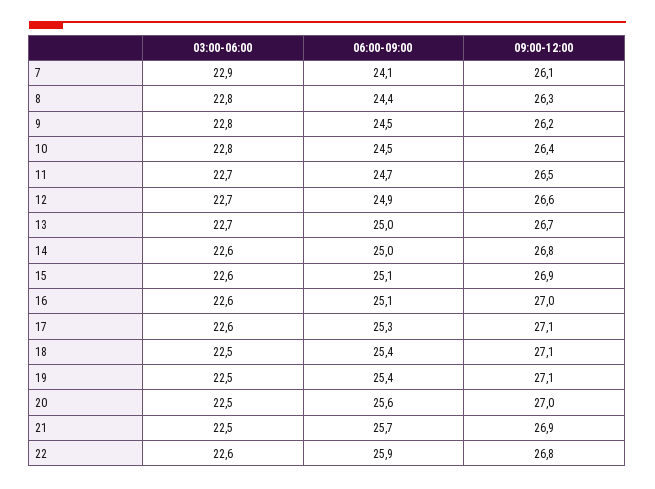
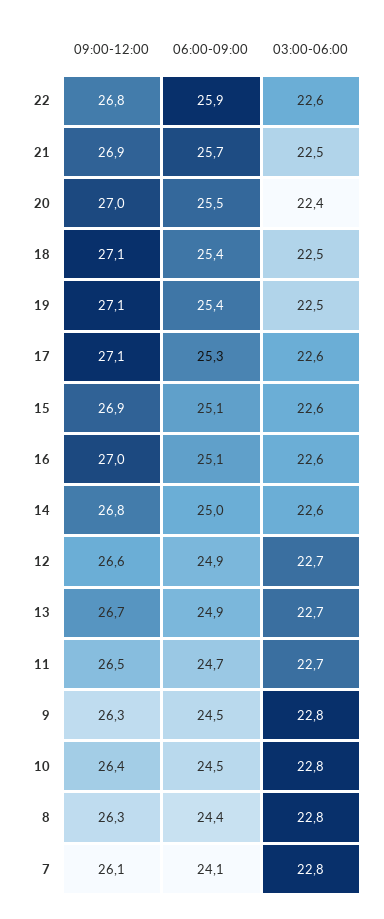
  {
    "03:00-06:00": {
-     "7": 22.9,
+     "7": 22.8,
      "8": 22.8,
      "9": 22.8,
      "10": 22.8,
      "11": 22.7,
      "12": 22.7,
      "13": 22.7,
      "14": 22.6,
      "15": 22.6,
      "16": 22.6,
      "17": 22.6,
      "18": 22.5,
      "19": 22.5,
-     "20": 22.5,
+     "20": 22.4,
      "21": 22.5,
      "22": 22.6
    },
    "06:00-09:00": {
      "7": 24.1,
      "8": 24.4,
      "9": 24.5,
      "10": 24.5,
      "11": 24.7,
      "12": 24.9,
-     "13": 25,
+     "13": 24.9,
      "14": 25,
      "15": 25.1,
      "16": 25.1,
      "17": 25.3,
      "18": 25.4,
      "19": 25.4,
-     "20": 25.6,
+     "20": 25.5,
      "21": 25.7,
      "22": 25.9
    },
    "09:00-12:00": {
      "7": 26.1,
      "8": 26.3,
-     "9": 26.2,
+     "9": 26.3,
      "10": 26.4,
      "11": 26.5,
      "12": 26.6,
      "13": 26.7,
      "14": 26.8,
      "15": 26.9,
      "16": 27,
      "17": 27.1,
      "18": 27.1,
      "19": 27.1,
      "20": 27,
      "21": 26.9,
      "22": 26.8
    }
  }

